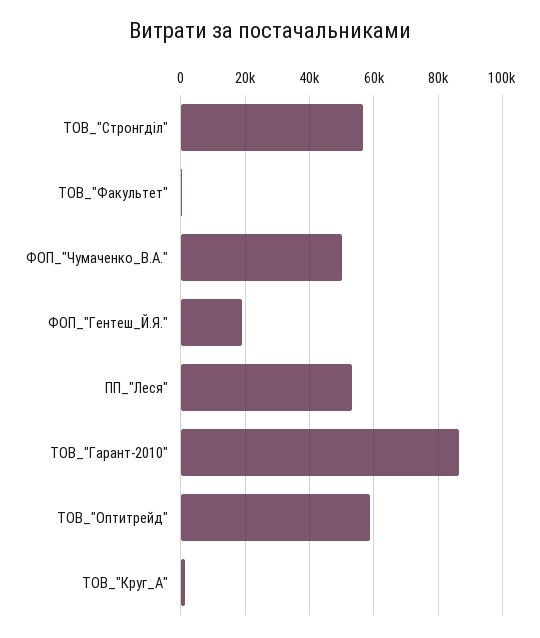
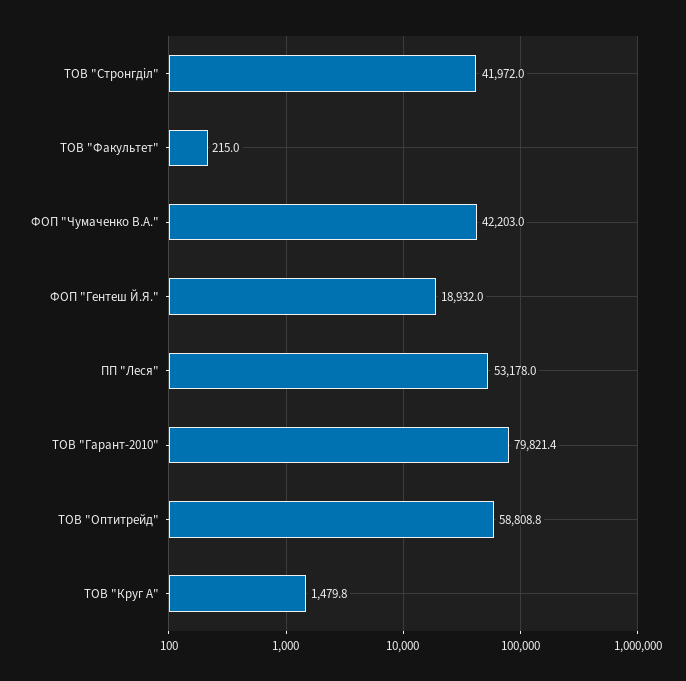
  {
-   "ТОВ_\"Стронгділ\"": 56000,
+   "ТОВ_\"Стронгділ\"": 41972,
    "ТОВ_\"Факультет\"": 215,
-   "ФОП_\"Чумаченко_В.А.\"": 50000,
+   "ФОП_\"Чумаченко_В.А.\"": 42203,
    "ФОП_\"Гентеш_Й.Я.\"": 18932,
    "ПП_\"Леся\"": 53178,
-   "ТОВ_\"Гарант-2010\"": 86000,
+   "ТОВ_\"Гарант-2010\"": 79821.4,
    "ТОВ_\"Оптитрейд\"": 58808.8,
    "ТОВ_\"Круг_А\"": 1479.8
  }

